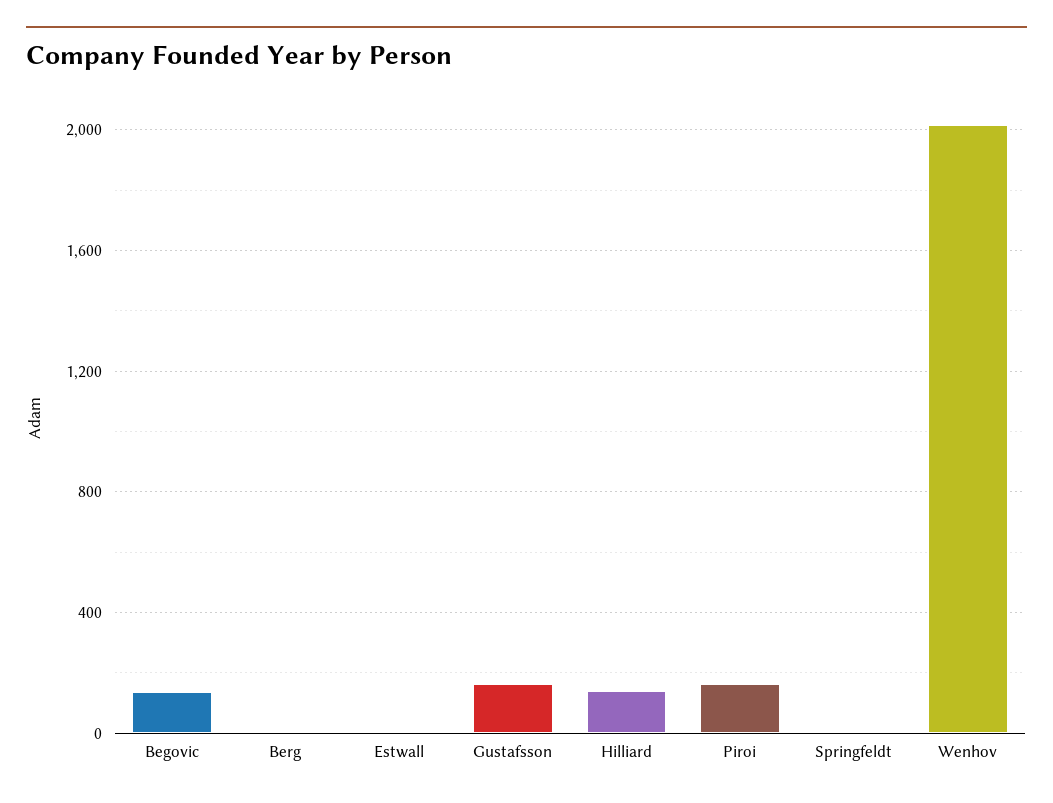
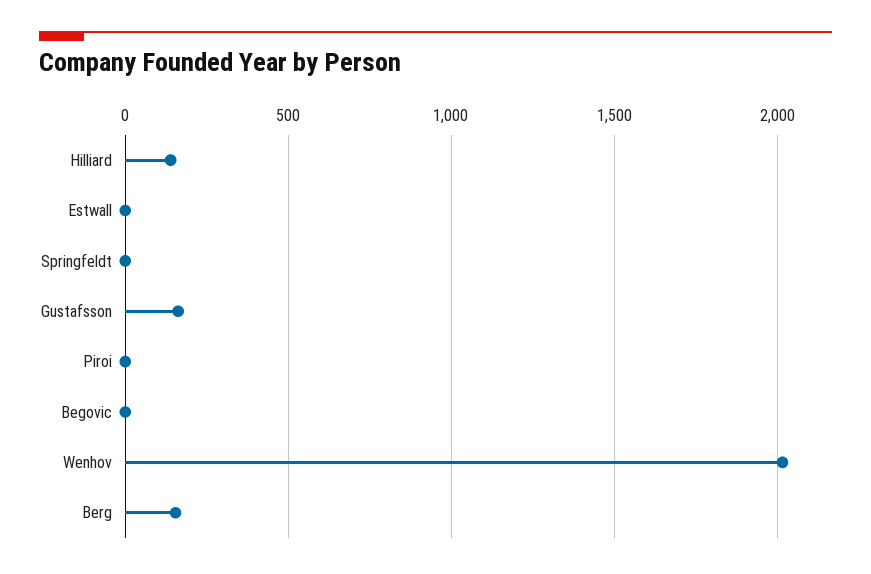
  {
-   "Begovic": 150,
+   "Begovic": 0,
-   "Berg": 0,
+   "Berg": 150,
    "Estwall": 0,
    "Gustafsson": 150,
    "Hilliard": 150,
-   "Piroi": 150,
+   "Piroi": 0,
    "Springfeldt": 0,
    "Wenhov": 2000
  }

